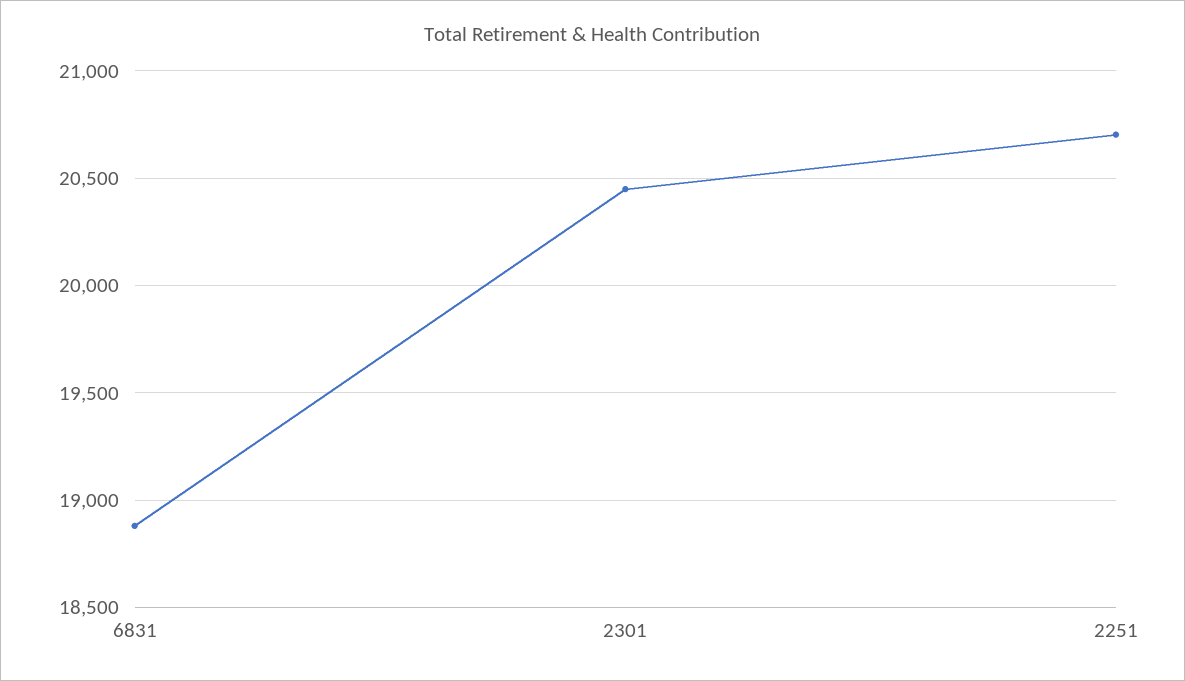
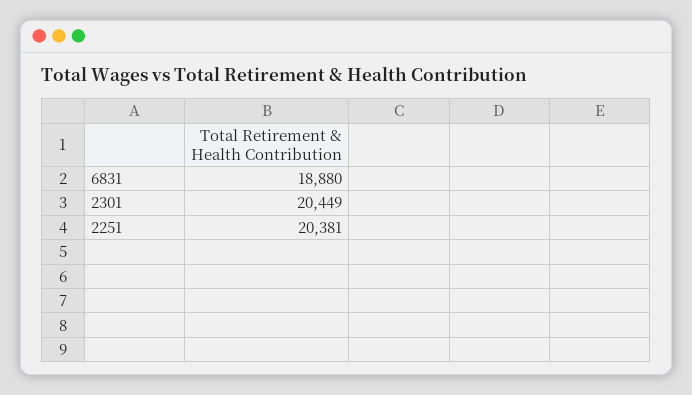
  {
    "6831": 18880,
    "2301": 20449,
-   "2251": 20700
+   "2251": 20381
  }

